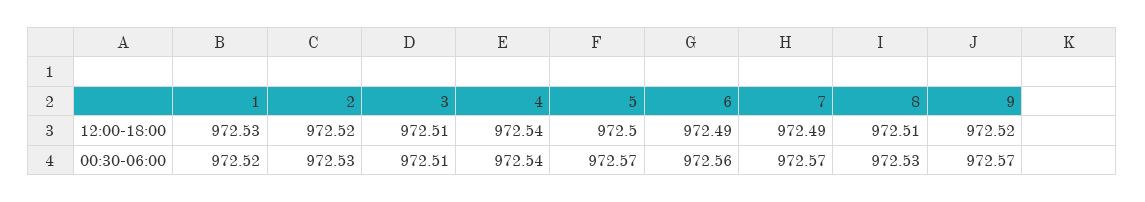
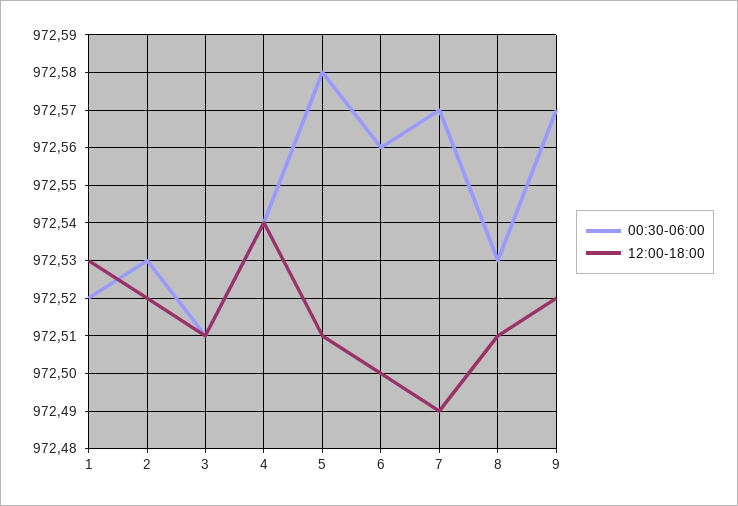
  {
    "12:00-18:00": {
      "1": 972.53,
      "2": 972.52,
      "3": 972.51,
      "4": 972.54,
-     "5": 972.5,
+     "5": 972.51,
-     "6": 972.49,
+     "6": 972.5,
      "7": 972.49,
      "8": 972.51,
      "9": 972.52
    },
    "00:30-06:00": {
      "1": 972.52,
      "2": 972.53,
      "3": 972.51,
      "4": 972.54,
-     "5": 972.57,
+     "5": 972.58,
      "6": 972.56,
      "7": 972.57,
      "8": 972.53,
      "9": 972.57
    }
  }

